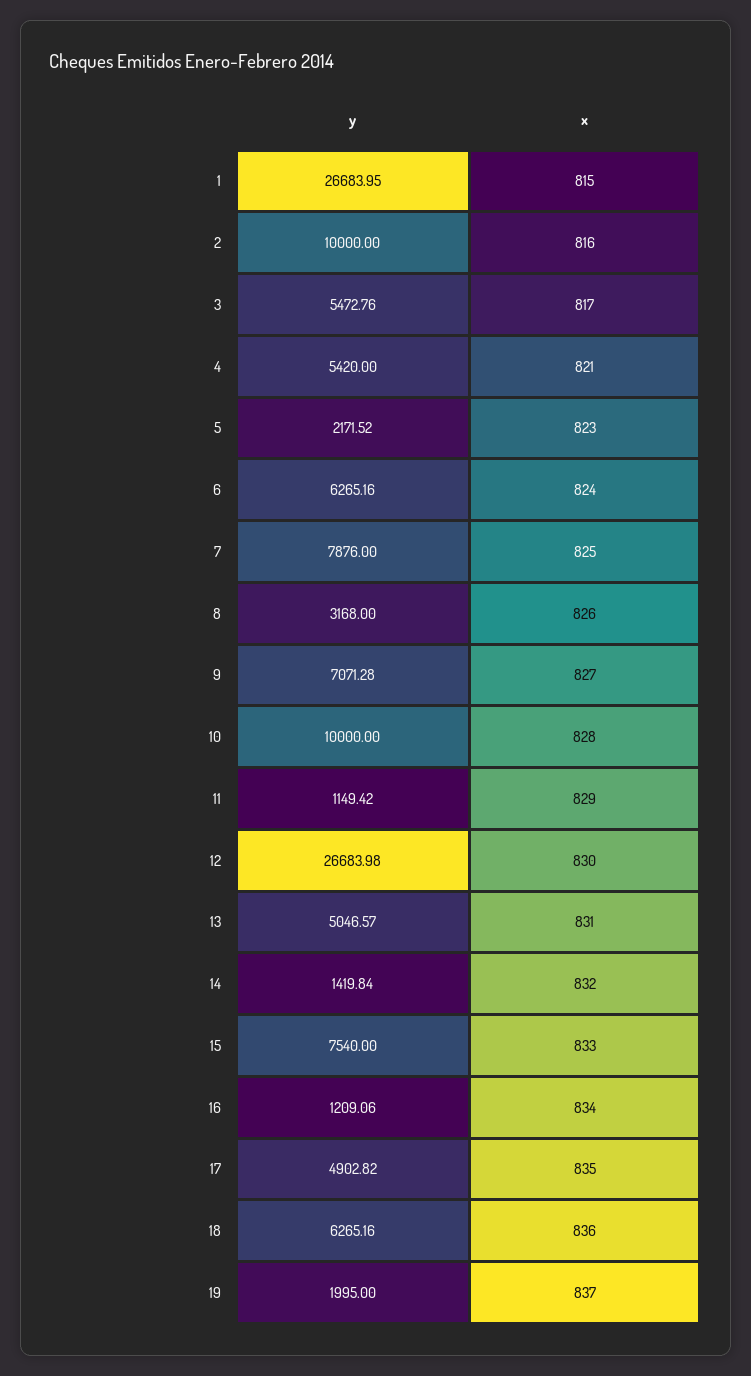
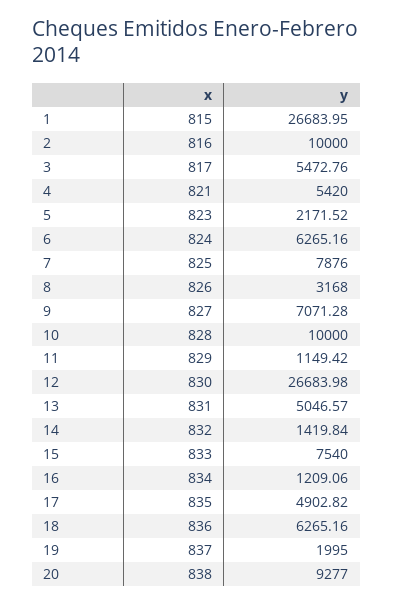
  {
    "y": {
      "1": 26683.95,
      "2": 10000,
      "3": 5472.76,
      "4": 5420,
      "5": 2171.52,
      "6": 6265.16,
      "7": 7876,
      "8": 3168,
      "9": 7071.28,
      "10": 10000,
      "11": 1149.42,
      "12": 26683.98,
      "13": 5046.57,
      "14": 1419.84,
      "15": 7540,
      "16": 1209.06,
      "17": 4902.82,
      "18": 6265.16,
-     "19": 1995
+     "19": 1995,
+     "20": 9277
    },
    "x": {
      "1": 815,
      "2": 816,
      "3": 817,
      "4": 821,
      "5": 823,
      "6": 824,
      "7": 825,
      "8": 826,
      "9": 827,
      "10": 828,
      "11": 829,
      "12": 830,
      "13": 831,
      "14": 832,
      "15": 833,
      "16": 834,
      "17": 835,
      "18": 836,
-     "19": 837
+     "19": 837,
+     "20": 838
    }
  }

